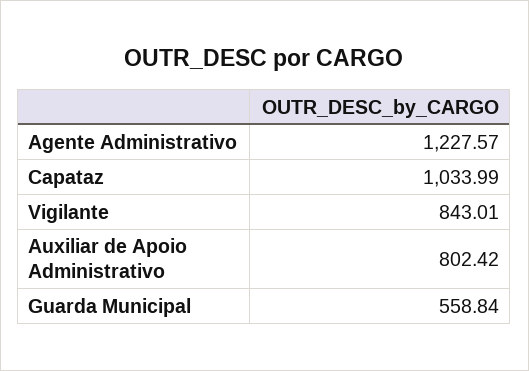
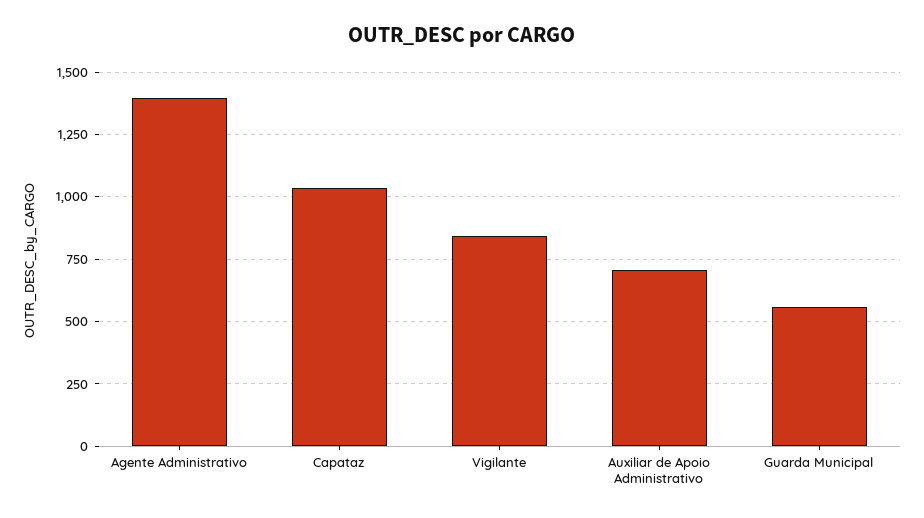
  {
-   "Agente Administrativo": 1227.57,
+   "Agente Administrativo": 1400,
    "Capataz": 1033.99,
    "Vigilante": 843.01,
-   "Auxiliar de Apoio Administrativo": 802.42,
+   "Auxiliar de Apoio Administrativo": 700,
    "Guarda Municipal": 558.84
  }

